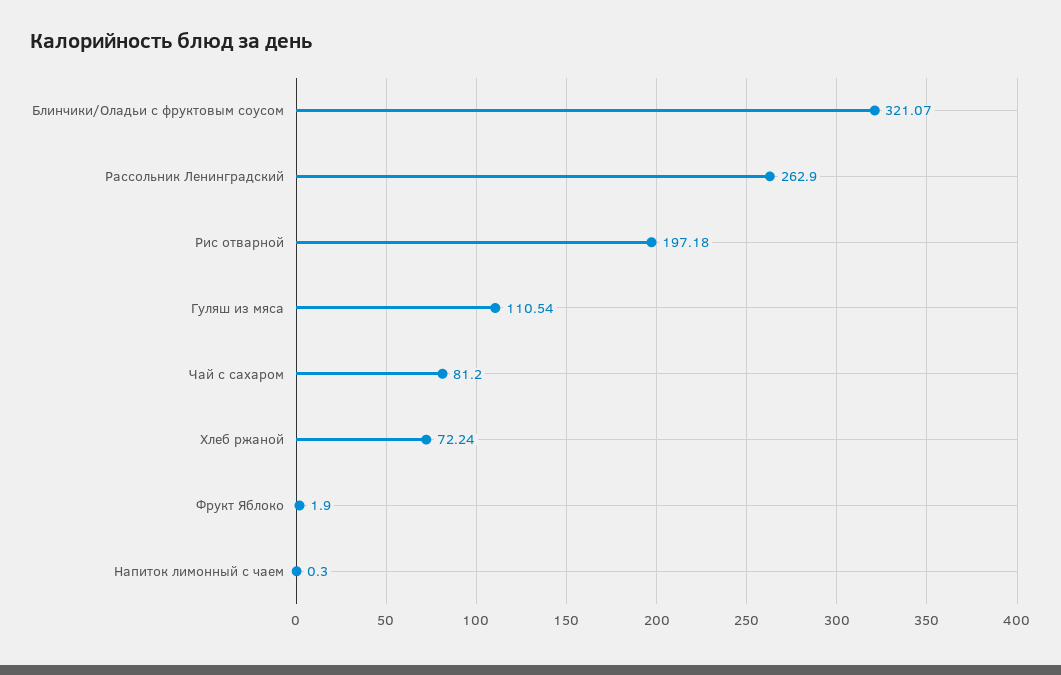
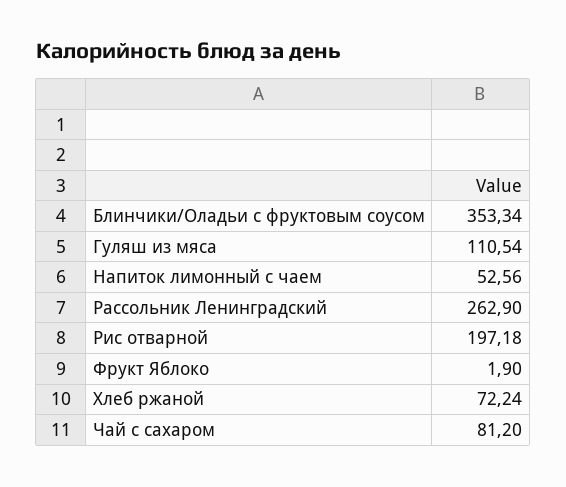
  {
-   "Блинчики/Оладьи с фруктовым соусом": 321.07,
+   "Блинчики/Оладьи с фруктовым соусом": 353.34,
    "Рассольник Ленинградский": 262.9,
    "Рис отварной": 197.18,
    "Гуляш из мяса": 110.54,
    "Чай с сахаром": 81.2,
    "Хлеб ржаной": 72.24,
    "Фрукт Яблоко": 1.9,
-   "Напиток лимонный с чаем": 0.3
+   "Напиток лимонный с чаем": 52.56
  }

